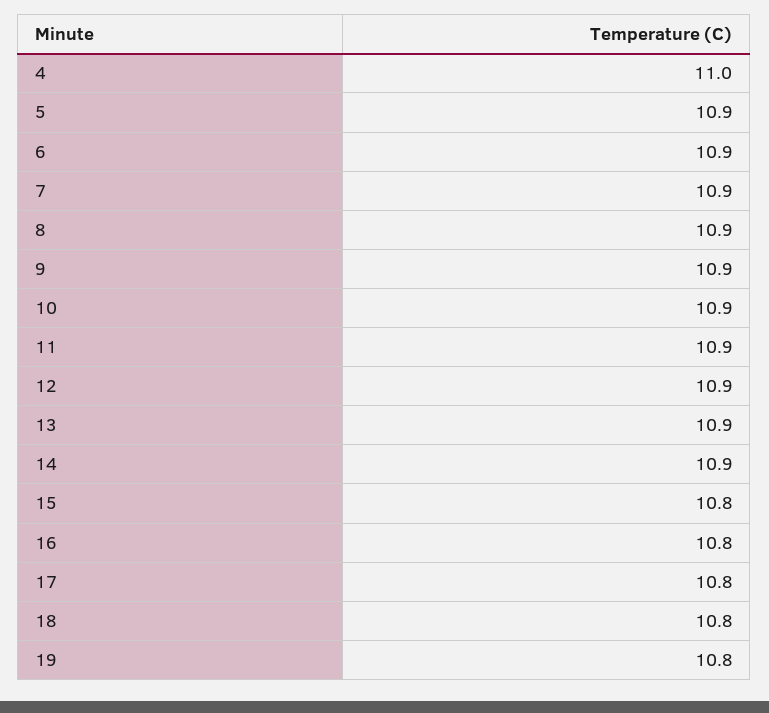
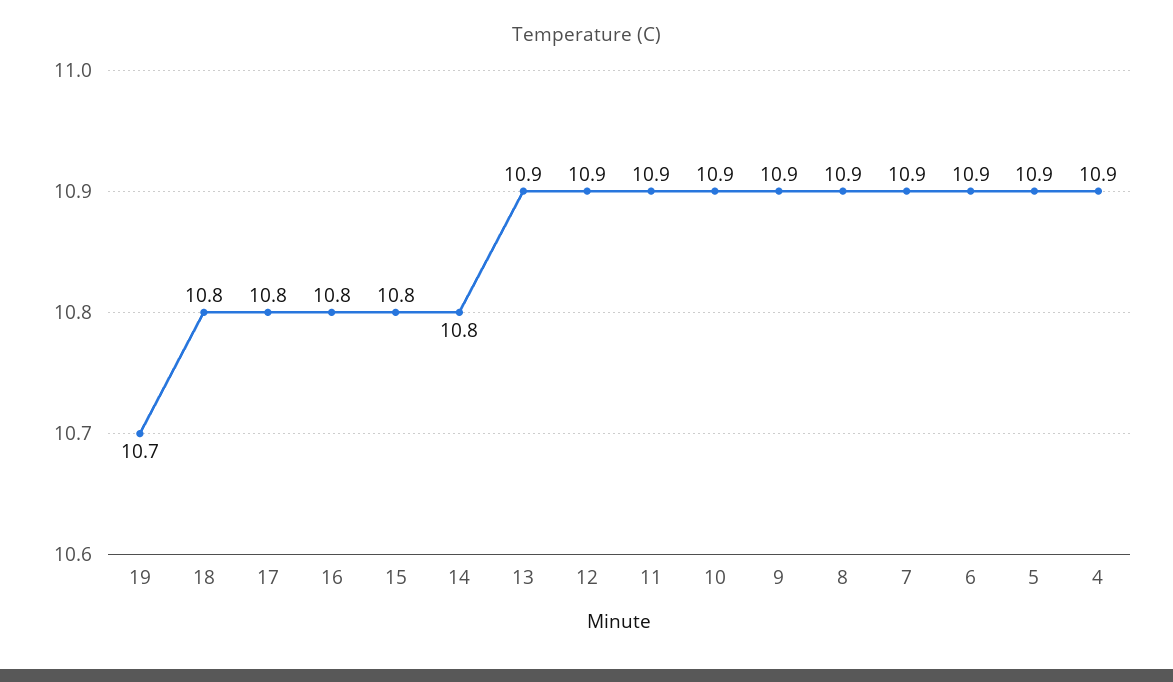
  {
-   "4": 11,
+   "4": 10.9,
    "5": 10.9,
    "6": 10.9,
    "7": 10.9,
    "8": 10.9,
    "9": 10.9,
    "10": 10.9,
    "11": 10.9,
    "12": 10.9,
    "13": 10.9,
-   "14": 10.9,
+   "14": 10.8,
    "15": 10.8,
    "16": 10.8,
    "17": 10.8,
    "18": 10.8,
-   "19": 10.8
+   "19": 10.7
  }

